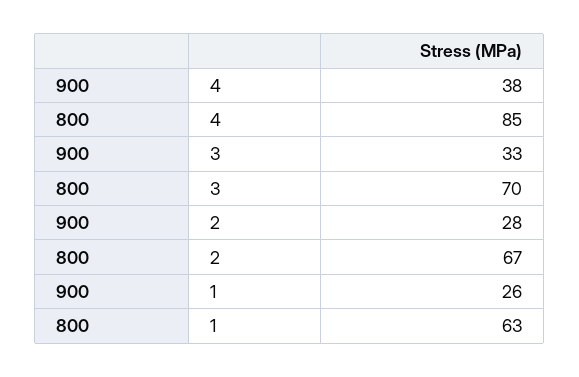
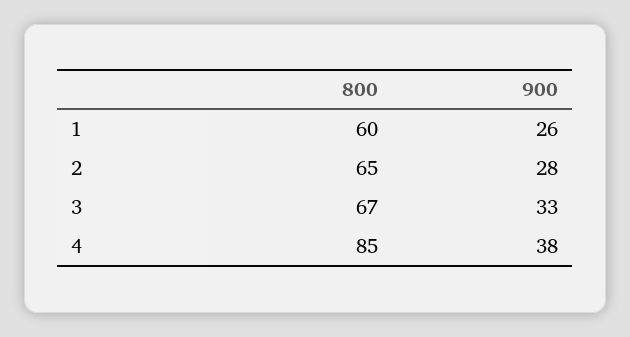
  {
    "900": {
      "4": 38,
      "3": 33,
      "2": 28,
      "1": 26
    },
    "800": {
      "4": 85,
-     "3": 70,
+     "3": 67,
-     "2": 67,
+     "2": 65,
-     "1": 63
+     "1": 60
    }
  }

